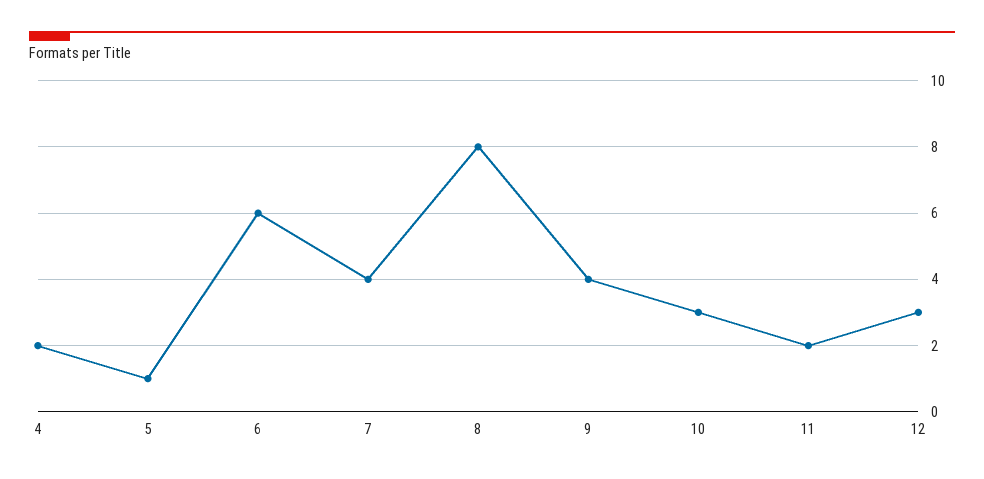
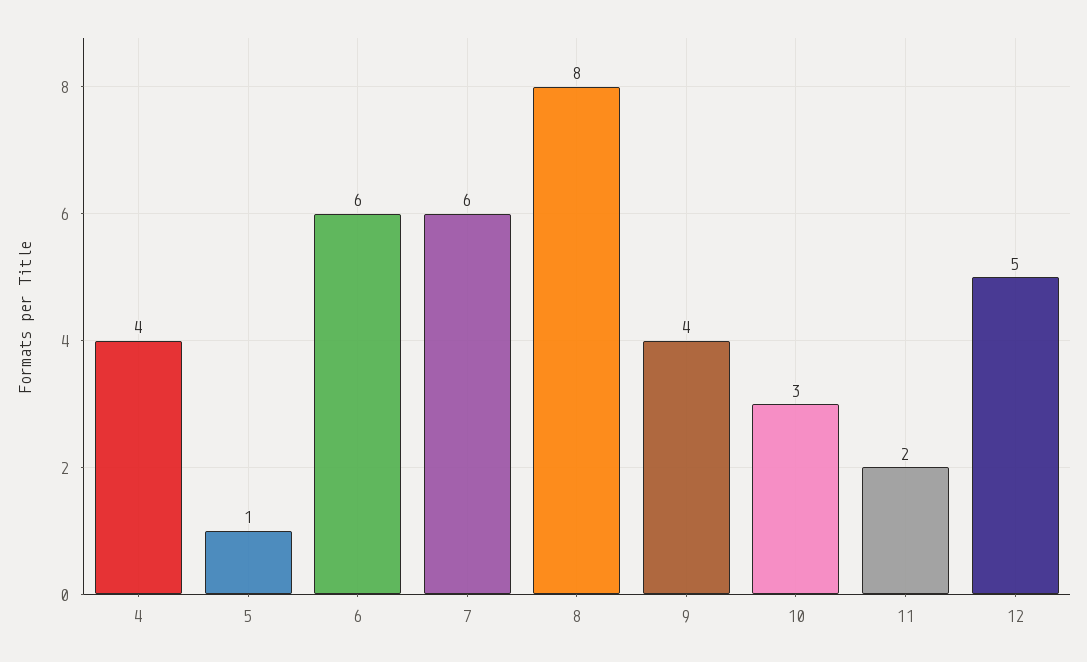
  {
-   "4": 2,
+   "4": 4,
    "5": 1,
    "6": 6,
-   "7": 4,
+   "7": 6,
    "8": 8,
    "9": 4,
    "10": 3,
    "11": 2,
-   "12": 3
+   "12": 5
  }

